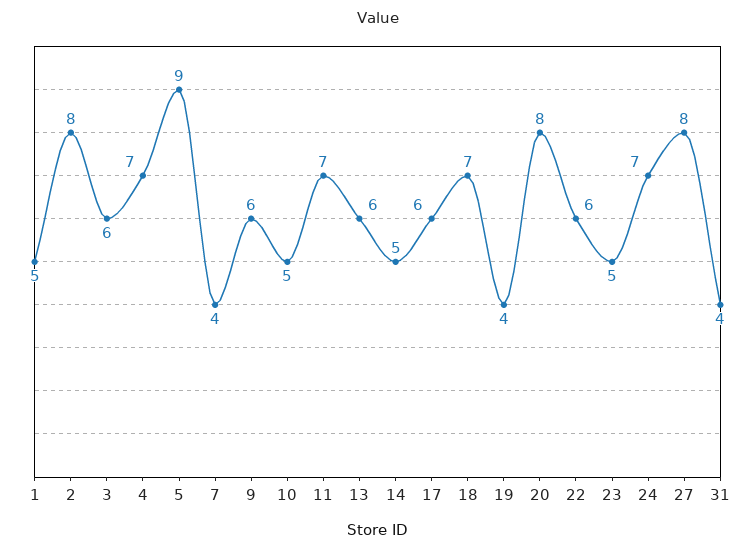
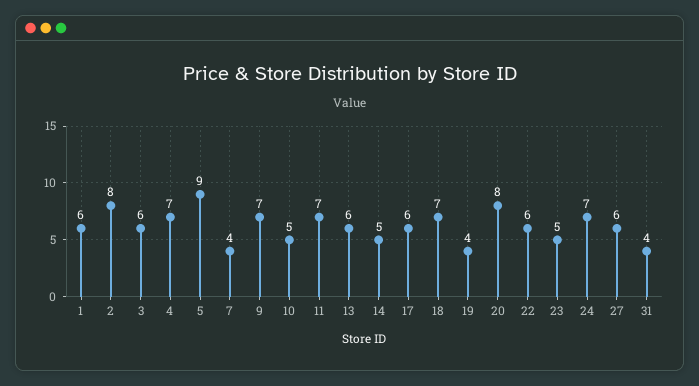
  {
-   "1": 5,
+   "1": 6,
    "2": 8,
    "3": 6,
    "4": 7,
    "5": 9,
    "7": 4,
-   "9": 6,
+   "9": 7,
    "10": 5,
    "11": 7,
    "13": 6,
    "14": 5,
    "17": 6,
    "18": 7,
    "19": 4,
    "20": 8,
    "22": 6,
    "23": 5,
    "24": 7,
-   "27": 8,
+   "27": 6,
    "31": 4
  }

